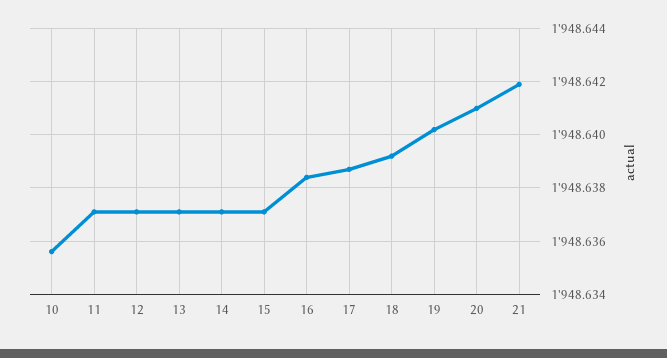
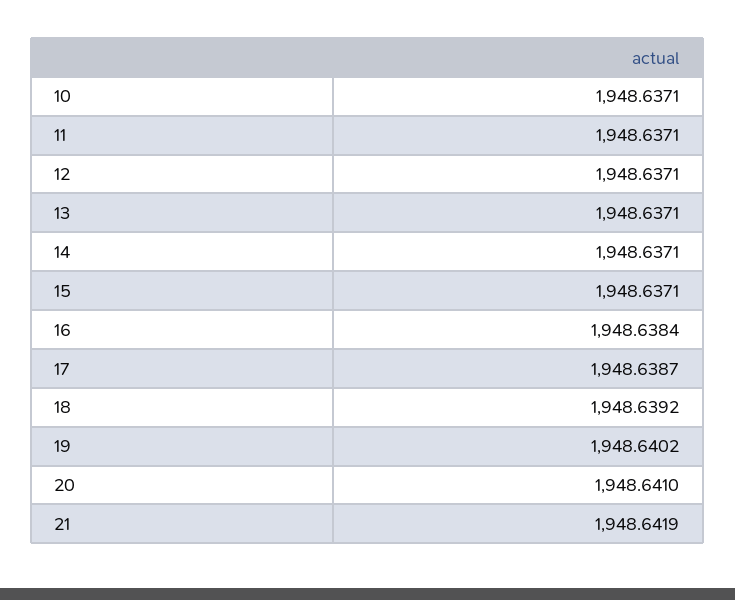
  {
-   "10": 1948.6355,
+   "10": 1948.6371,
    "11": 1948.6371,
    "12": 1948.6371,
    "13": 1948.6371,
    "14": 1948.6371,
    "15": 1948.6371,
    "16": 1948.6384,
    "17": 1948.6387,
    "18": 1948.6392,
    "19": 1948.6402,
    "20": 1948.641,
    "21": 1948.6419
  }

